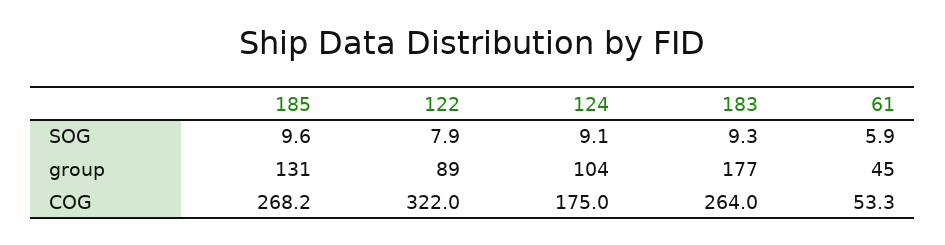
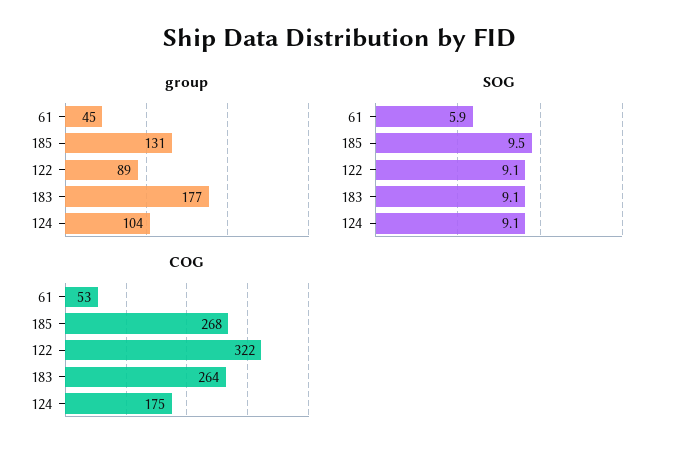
  {
    "SOG": {
-     "185": 9.6,
+     "185": 9.5,
-     "122": 7.9,
+     "122": 9.1,
      "124": 9.1,
-     "183": 9.3,
+     "183": 9.1,
      "61": 5.9
    },
    "group": {
      "185": 131,
      "122": 89,
      "124": 104,
      "183": 177,
      "61": 45
    },
    "COG": {
      "185": 268.2,
      "122": 322,
      "124": 175,
      "183": 264,
      "61": 53.3
    }
  }

